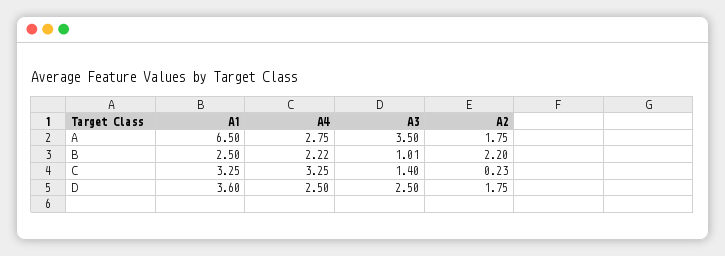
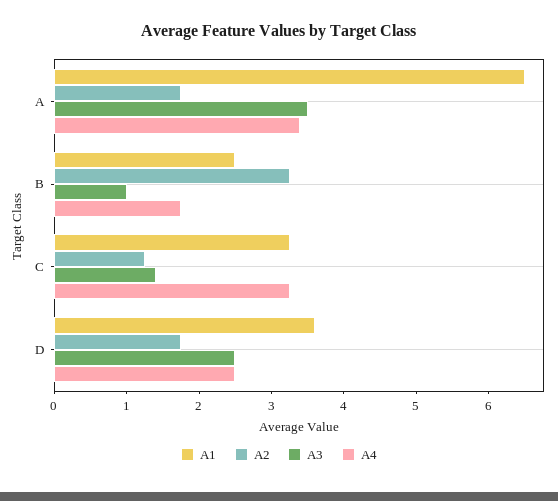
  {
    "A1": {
      "A": 6.5,
      "B": 2.5,
      "C": 3.25,
      "D": 3.6
    },
    "A4": {
-     "A": 2.75,
+     "A": 3.4,
-     "B": 2.22,
+     "B": 1.8,
      "C": 3.25,
      "D": 2.5
    },
    "A3": {
      "A": 3.5,
      "B": 1.01,
      "C": 1.4,
      "D": 2.5
    },
    "A2": {
      "A": 1.75,
-     "B": 2.2,
+     "B": 3.2,
-     "C": 0.23,
+     "C": 1.2,
      "D": 1.75
    }
  }

